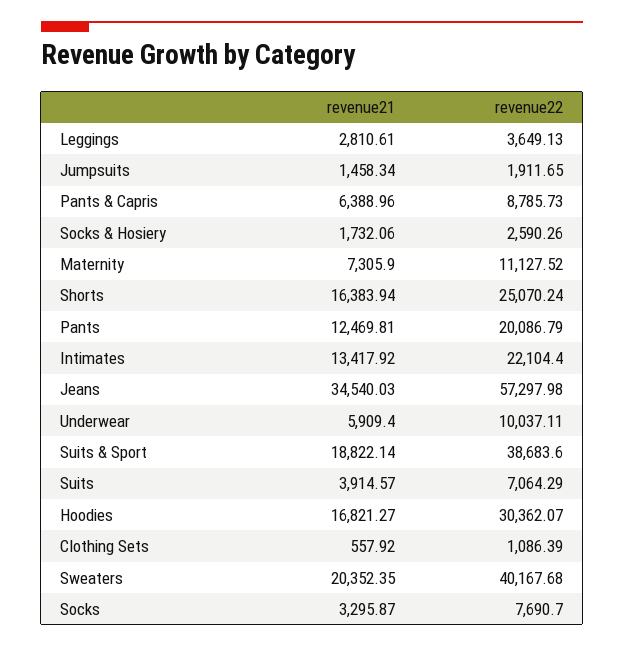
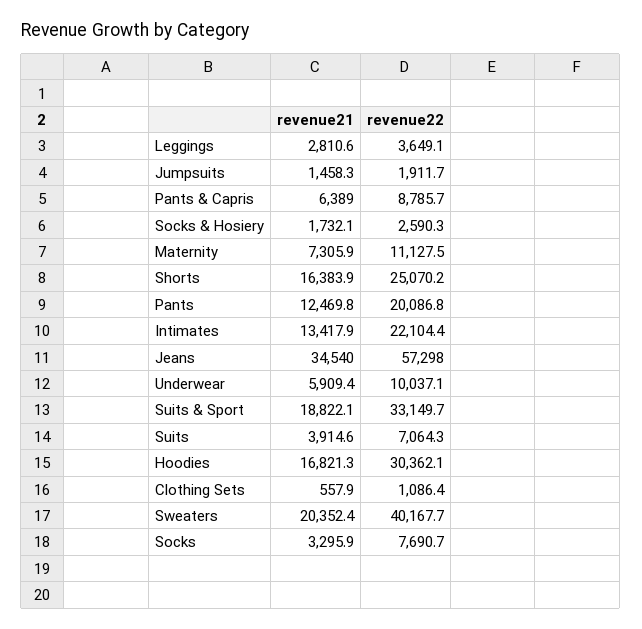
  {
    "revenue21": {
      "Leggings": 2810.61,
      "Jumpsuits": 1458.34,
      "Pants & Capris": 6388.96,
      "Socks & Hosiery": 1732.06,
      "Maternity": 7305.9,
      "Shorts": 16383.94,
      "Pants": 12469.81,
      "Intimates": 13417.92,
      "Jeans": 34540.03,
      "Underwear": 5909.4,
      "Suits & Sport": 18822.14,
      "Suits": 3914.57,
      "Hoodies": 16821.27,
      "Clothing Sets": 557.92,
      "Sweaters": 20352.35,
      "Socks": 3295.87
    },
    "revenue22": {
      "Leggings": 3649.13,
      "Jumpsuits": 1911.65,
      "Pants & Capris": 8785.73,
      "Socks & Hosiery": 2590.26,
      "Maternity": 11127.52,
      "Shorts": 25070.24,
      "Pants": 20086.79,
      "Intimates": 22104.4,
      "Jeans": 57297.98,
      "Underwear": 10037.11,
-     "Suits & Sport": 38683.6,
+     "Suits & Sport": 33149.7,
      "Suits": 7064.29,
      "Hoodies": 30362.07,
      "Clothing Sets": 1086.39,
      "Sweaters": 40167.68,
      "Socks": 7690.7
    }
  }

